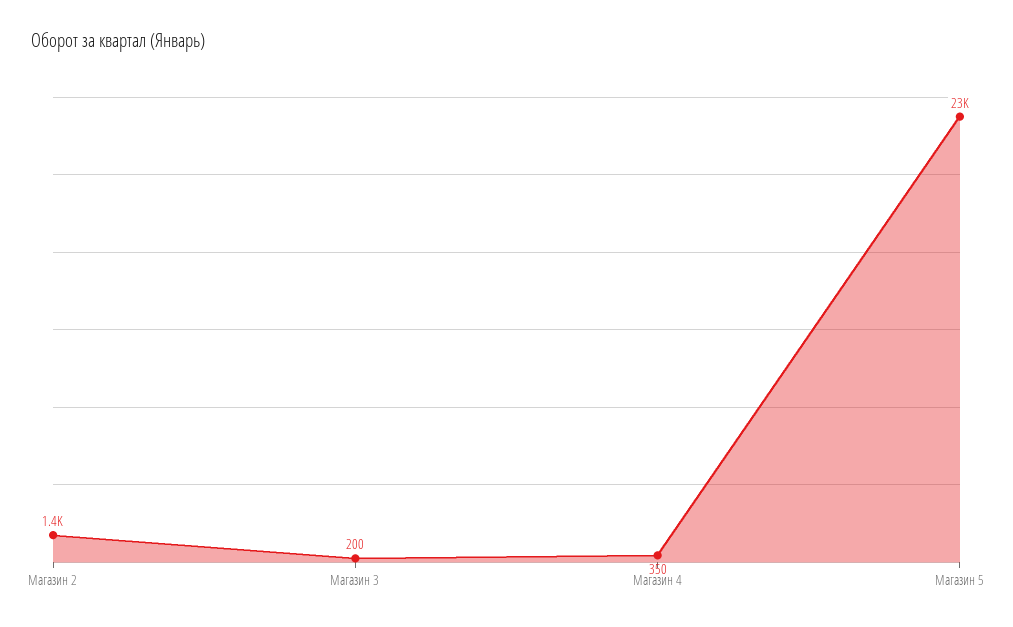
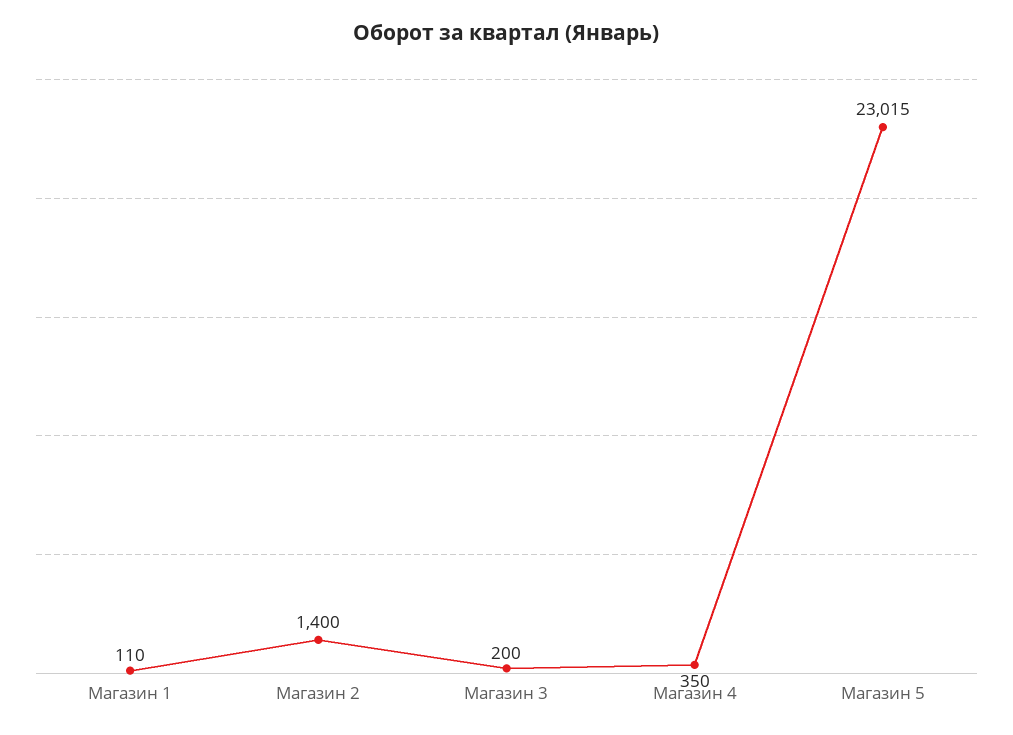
  {
    "Магазин 2": 1400,
    "Магазин 3": 200,
    "Магазин 4": 350,
-   "Магазин 5": 23015
+   "Магазин 5": 23015,
+   "Магазин 1": 110
  }

